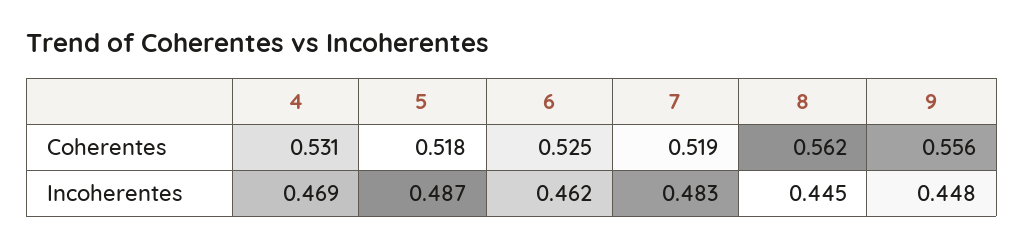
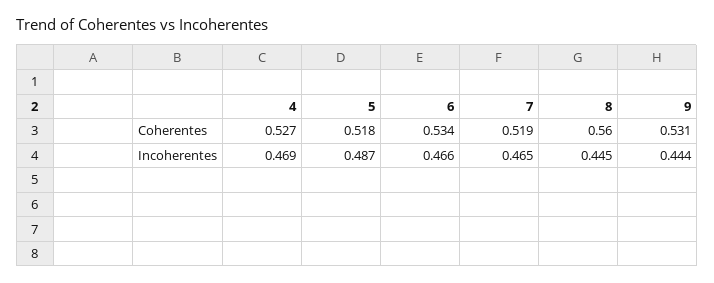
  {
    "4": {
-     "Coherentes": 0.531,
+     "Coherentes": 0.527,
      "Incoherentes": 0.469
    },
    "5": {
      "Coherentes": 0.518,
      "Incoherentes": 0.487
    },
    "6": {
-     "Coherentes": 0.525,
+     "Coherentes": 0.534,
-     "Incoherentes": 0.462
+     "Incoherentes": 0.466
    },
    "7": {
      "Coherentes": 0.519,
-     "Incoherentes": 0.483
+     "Incoherentes": 0.465
    },
    "8": {
-     "Coherentes": 0.562,
+     "Coherentes": 0.56,
      "Incoherentes": 0.445
    },
    "9": {
-     "Coherentes": 0.556,
+     "Coherentes": 0.531,
-     "Incoherentes": 0.448
+     "Incoherentes": 0.444
    }
  }

